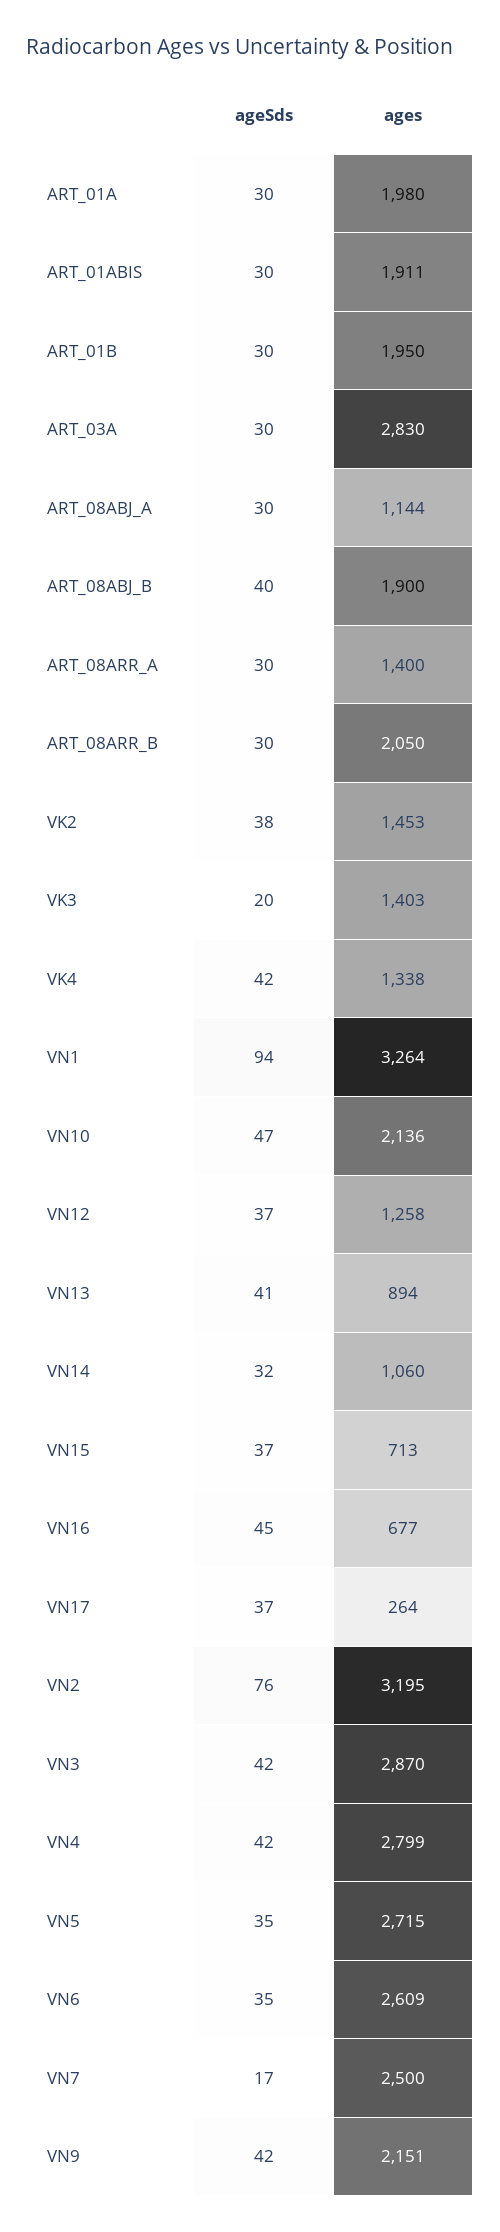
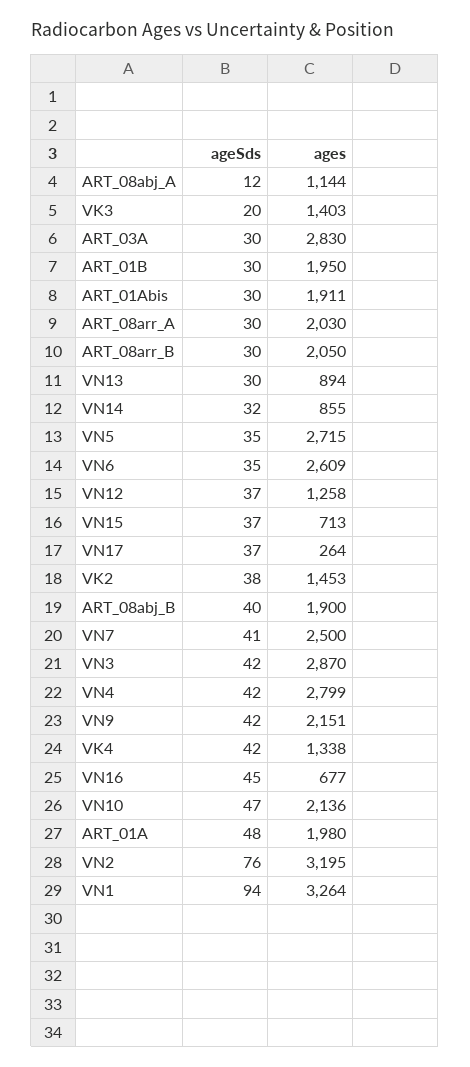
  {
    "ageSds": {
-     "ART_01A": 30,
+     "ART_01A": 48,
      "ART_01ABIS": 30,
      "ART_01B": 30,
      "ART_03A": 30,
-     "ART_08ABJ_A": 30,
+     "ART_08ABJ_A": 12,
      "ART_08ABJ_B": 40,
      "ART_08ARR_A": 30,
      "ART_08ARR_B": 30,
      "VK2": 38,
      "VK3": 20,
      "VK4": 42,
      "VN1": 94,
      "VN10": 47,
      "VN12": 37,
-     "VN13": 41,
+     "VN13": 30,
      "VN14": 32,
      "VN15": 37,
      "VN16": 45,
      "VN17": 37,
      "VN2": 76,
      "VN3": 42,
      "VN4": 42,
      "VN5": 35,
      "VN6": 35,
-     "VN7": 17,
+     "VN7": 41,
      "VN9": 42
    },
    "ages": {
      "ART_01A": 1980,
      "ART_01ABIS": 1911,
      "ART_01B": 1950,
      "ART_03A": 2830,
      "ART_08ABJ_A": 1144,
      "ART_08ABJ_B": 1900,
-     "ART_08ARR_A": 1400,
+     "ART_08ARR_A": 2030,
      "ART_08ARR_B": 2050,
      "VK2": 1453,
      "VK3": 1403,
      "VK4": 1338,
      "VN1": 3264,
      "VN10": 2136,
      "VN12": 1258,
      "VN13": 894,
-     "VN14": 1060,
+     "VN14": 855,
      "VN15": 713,
      "VN16": 677,
      "VN17": 264,
      "VN2": 3195,
      "VN3": 2870,
      "VN4": 2799,
      "VN5": 2715,
      "VN6": 2609,
      "VN7": 2500,
      "VN9": 2151
    }
  }

